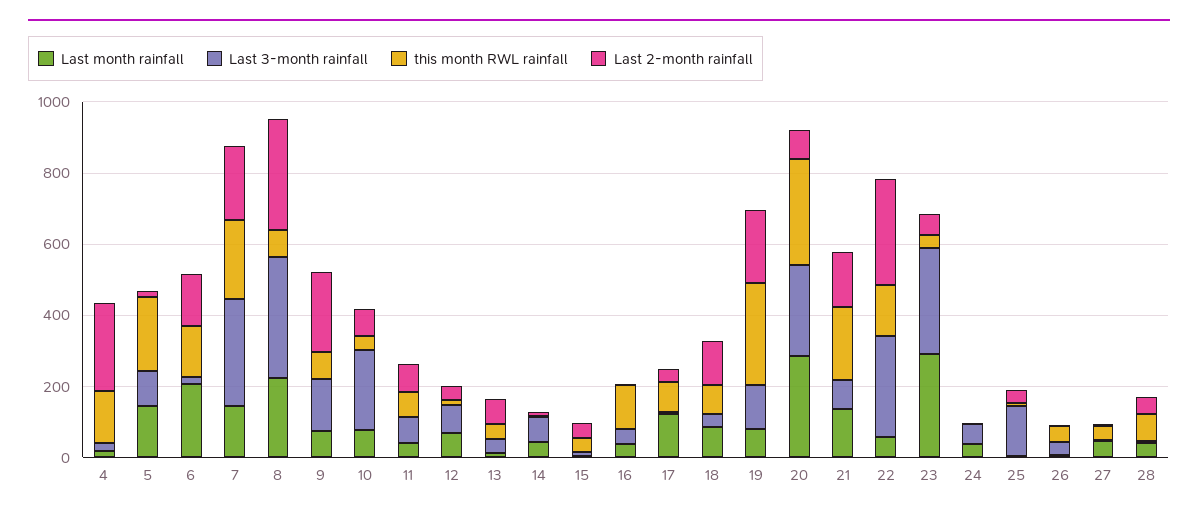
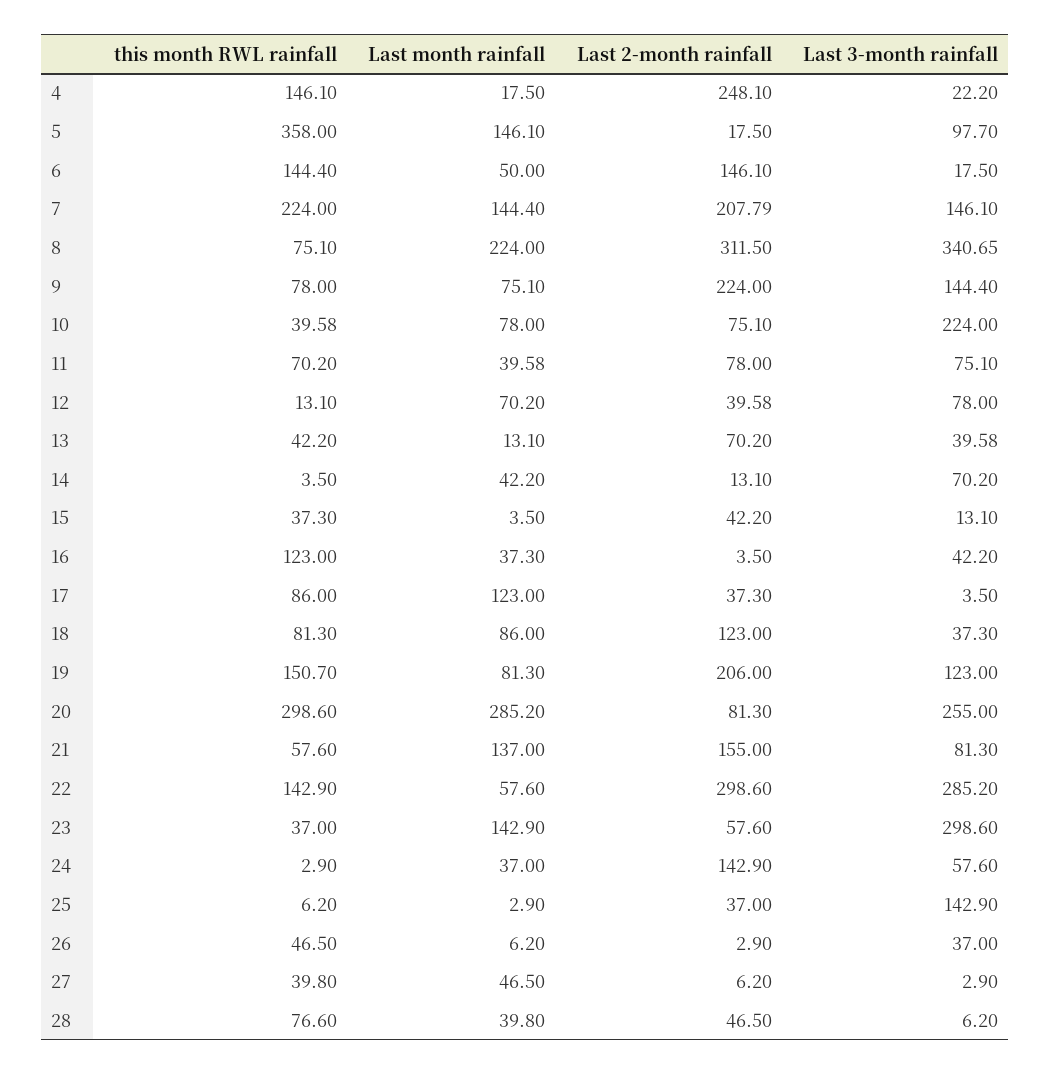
  {
    "Last month rainfall": {
      "4": 17.5,
      "5": 146.1,
-     "6": 200,
+     "6": 50,
      "7": 144.4,
      "8": 224,
      "9": 75.1,
      "10": 78,
      "11": 39.58,
      "12": 70.2,
      "13": 13.1,
      "14": 42.2,
      "15": 3.5,
      "16": 37.3,
      "17": 123,
      "18": 86,
      "19": 81.3,
      "20": 285.2,
      "21": 137,
      "22": 57.6,
-     "23": 300,
+     "23": 142.9,
      "24": 37,
      "25": 2.9,
      "26": 6.2,
      "27": 46.5,
      "28": 39.8
    },
    "Last 3-month rainfall": {
      "4": 22.2,
      "5": 97.7,
      "6": 17.5,
-     "7": 300,
+     "7": 146.1,
      "8": 340.65,
      "9": 144.4,
      "10": 224,
      "11": 75.1,
      "12": 78,
      "13": 39.58,
      "14": 70.2,
      "15": 13.1,
      "16": 42.2,
      "17": 3.5,
      "18": 37.3,
      "19": 123,
      "20": 255,
      "21": 81.3,
      "22": 285.2,
      "23": 298.6,
      "24": 57.6,
      "25": 142.9,
      "26": 37,
      "27": 2.9,
      "28": 6.2
    },
    "this month RWL rainfall": {
      "4": 146.1,
-     "5": 200,
+     "5": 358,
      "6": 144.4,
      "7": 224,
      "8": 75.1,
      "9": 78,
      "10": 39.58,
      "11": 70.2,
      "12": 13.1,
      "13": 42.2,
      "14": 3.5,
      "15": 37.3,
      "16": 123,
      "17": 86,
      "18": 81.3,
-     "19": 300,
+     "19": 150.7,
      "20": 298.6,
-     "21": 200,
+     "21": 57.6,
      "22": 142.9,
      "23": 37,
      "24": 2.9,
      "25": 6.2,
      "26": 46.5,
      "27": 39.8,
      "28": 76.6
    },
    "Last 2-month rainfall": {
      "4": 248.1,
      "5": 17.5,
      "6": 146.1,
      "7": 207.79,
      "8": 311.5,
      "9": 224,
      "10": 75.1,
      "11": 78,
      "12": 39.58,
      "13": 70.2,
      "14": 13.1,
      "15": 42.2,
      "16": 3.5,
      "17": 37.3,
      "18": 123,
      "19": 206,
      "20": 81.3,
      "21": 155,
      "22": 298.6,
      "23": 57.6,
-     "24": 0,
+     "24": 142.9,
      "25": 37,
      "26": 2.9,
      "27": 6.2,
      "28": 46.5
    }
  }

